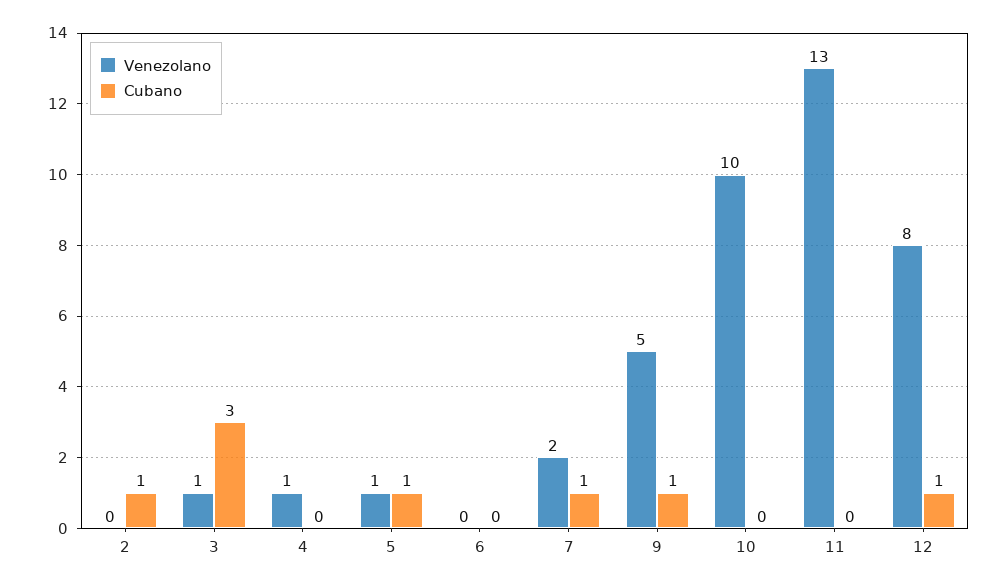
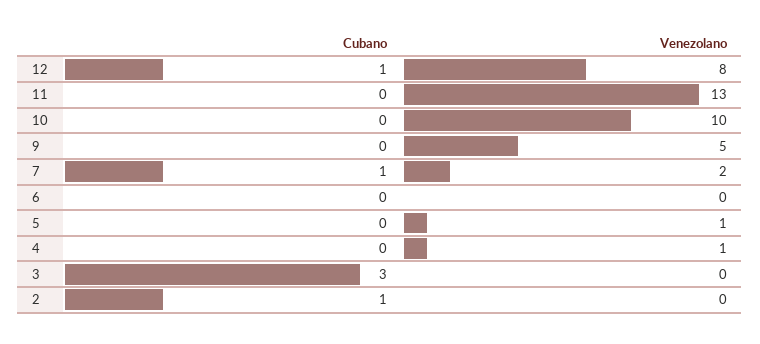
  {
    "Venezolano": {
      "2": 0,
-     "3": 1,
+     "3": 0,
      "4": 1,
      "5": 1,
      "6": 0,
      "7": 2,
      "9": 5,
      "10": 10,
      "11": 13,
      "12": 8
    },
    "Cubano": {
      "2": 1,
      "3": 3,
      "4": 0,
-     "5": 1,
+     "5": 0,
      "6": 0,
      "7": 1,
-     "9": 1,
+     "9": 0,
      "10": 0,
      "11": 0,
      "12": 1
    }
  }

